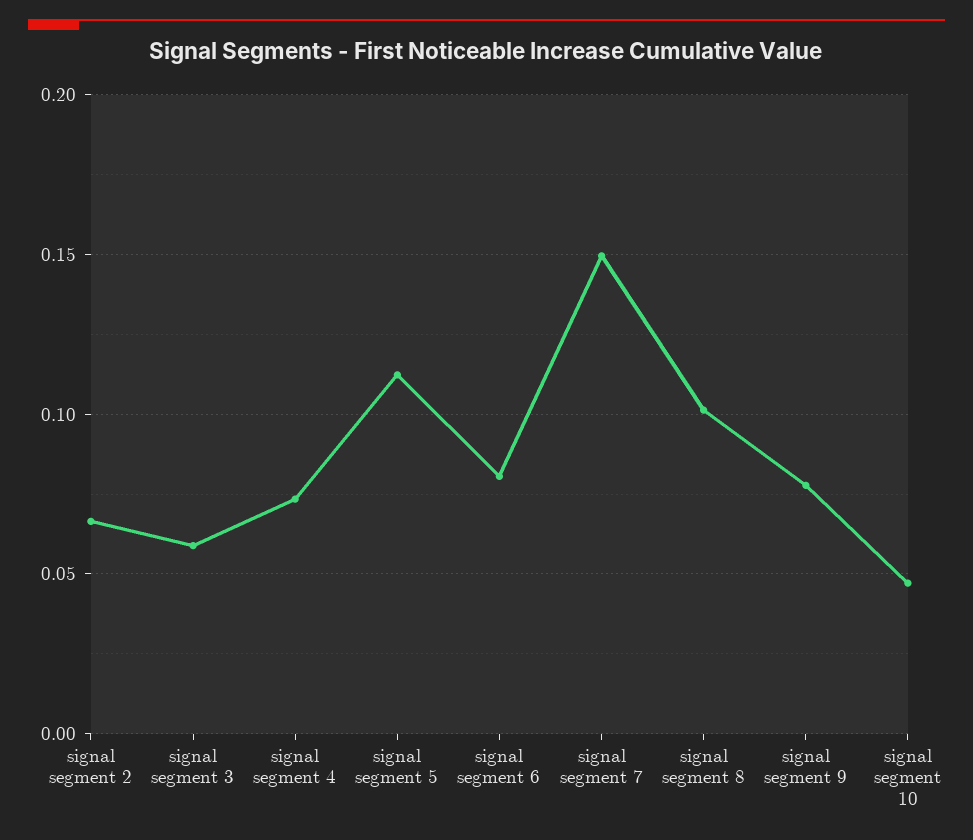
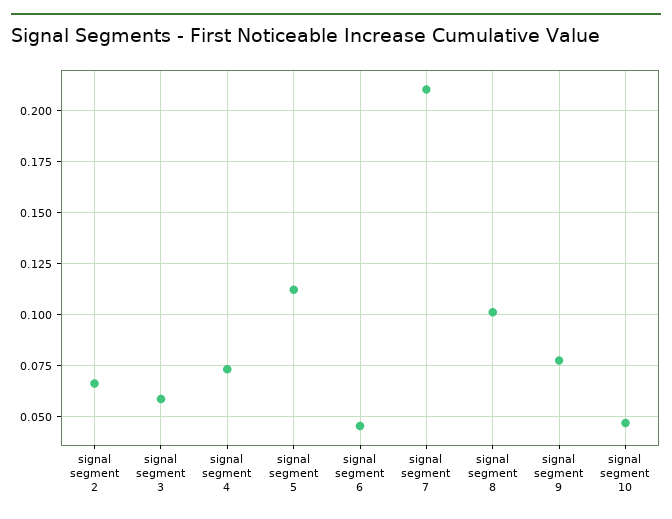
  {
    "signal segment 2": 0.065,
    "signal segment 3": 0.06,
    "signal segment 4": 0.075,
    "signal segment 5": 0.11,
-   "signal segment 6": 0.08,
+   "signal segment 6": 0.045,
-   "signal segment 7": 0.15,
+   "signal segment 7": 0.21,
    "signal segment 8": 0.1,
    "signal segment 9": 0.08,
    "signal segment 10": 0.045
  }

